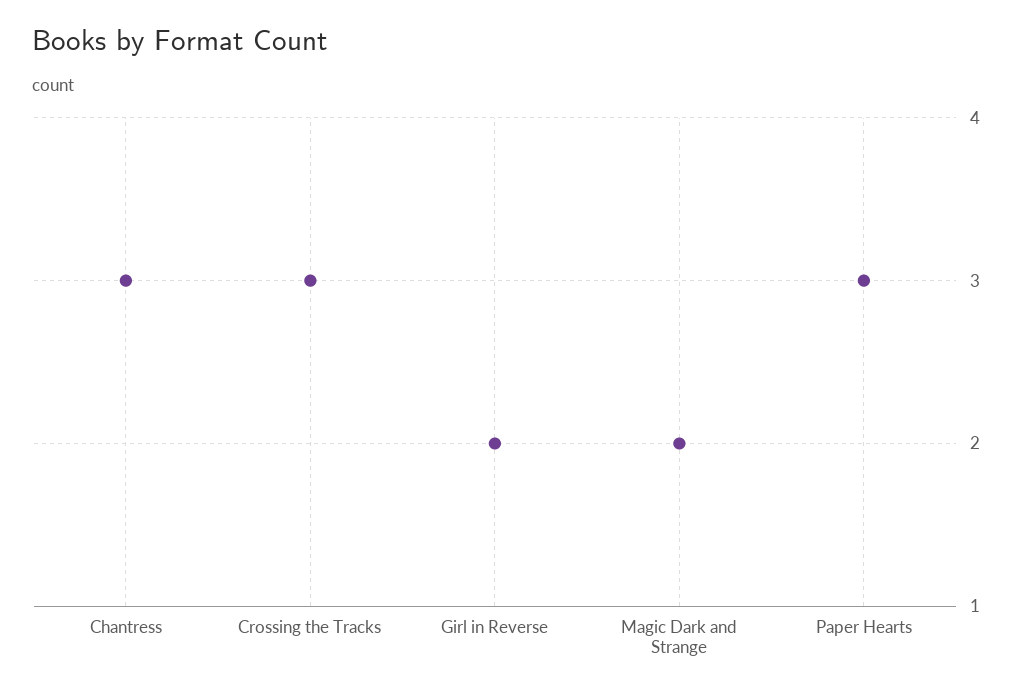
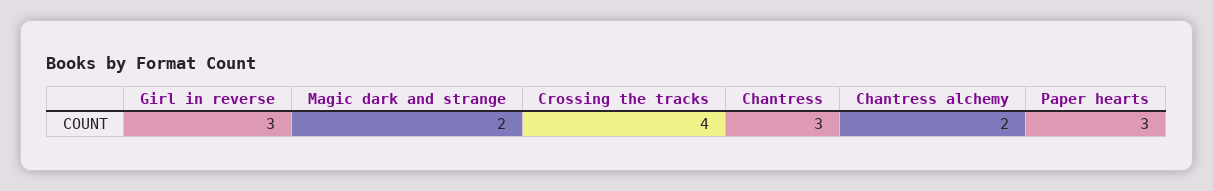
  {
    "Chantress": 3,
-   "Crossing the Tracks": 3,
+   "Crossing the Tracks": 4,
-   "Girl in Reverse": 2,
+   "Girl in Reverse": 3,
    "Magic Dark and Strange": 2,
-   "Paper Hearts": 3
+   "Paper Hearts": 3,
+   "Chantress alchemy": 2
  }

